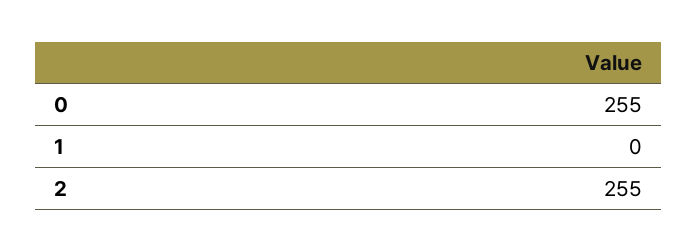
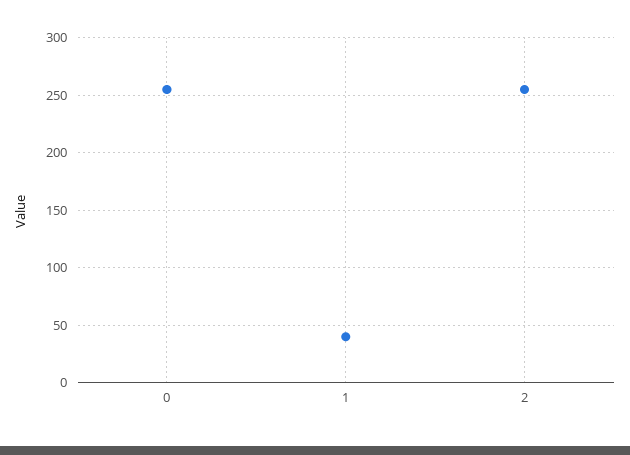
  {
    "0": 255,
-   "1": 0,
+   "1": 40,
    "2": 255
  }

